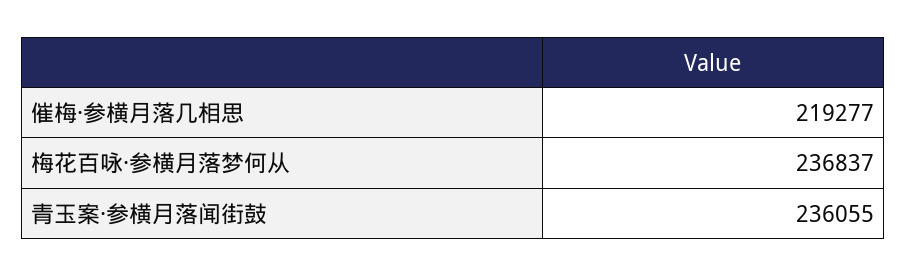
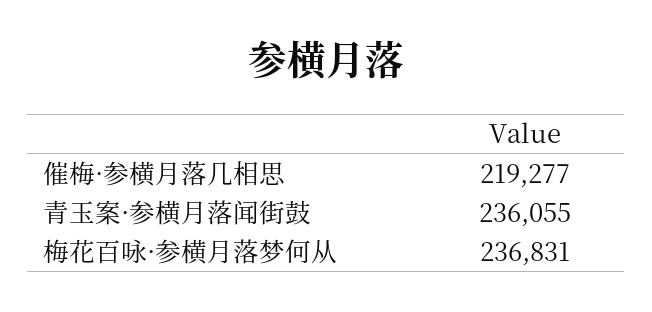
  {
    "催梅·参横月落几相思": 219277,
-   "梅花百咏·参横月落梦何从": 236837,
+   "梅花百咏·参横月落梦何从": 236831,
    "青玉案·参横月落闻街鼓": 236055
  }

